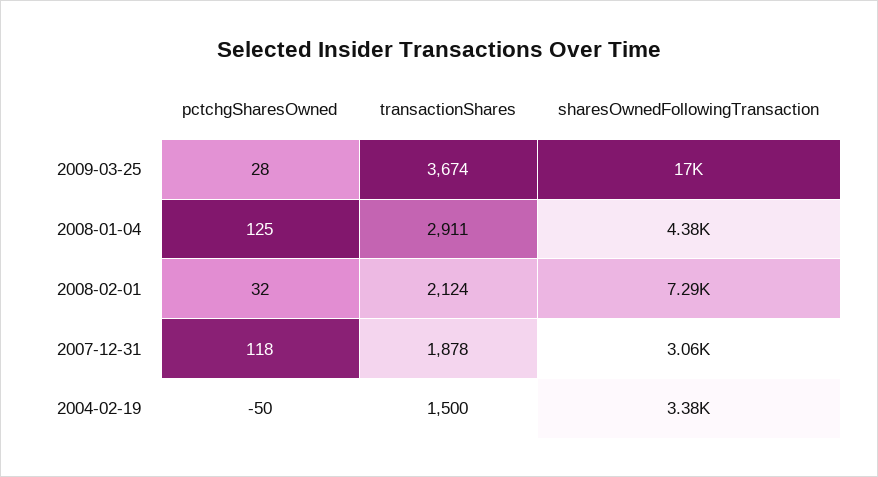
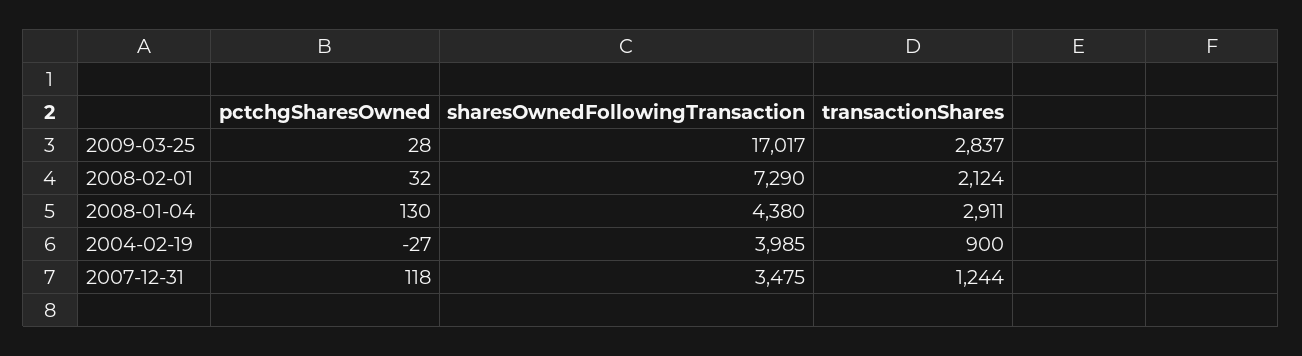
  {
    "pctchgSharesOwned": {
      "2009-03-25": 28,
-     "2008-01-04": 125,
+     "2008-01-04": 130,
      "2008-02-01": 32,
      "2007-12-31": 118,
-     "2004-02-19": -50
+     "2004-02-19": -27
    },
    "transactionShares": {
-     "2009-03-25": 3674,
+     "2009-03-25": 2837,
      "2008-01-04": 2911,
      "2008-02-01": 2124,
-     "2007-12-31": 1878,
+     "2007-12-31": 1244,
-     "2004-02-19": 1500
+     "2004-02-19": 900
    },
    "sharesOwnedFollowingTransaction": {
      "2009-03-25": 17017,
      "2008-01-04": 4380,
      "2008-02-01": 7290,
-     "2007-12-31": 3060,
+     "2007-12-31": 3475,
-     "2004-02-19": 3380
+     "2004-02-19": 3985
    }
  }

